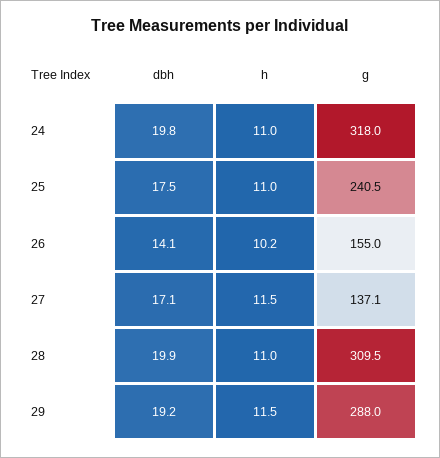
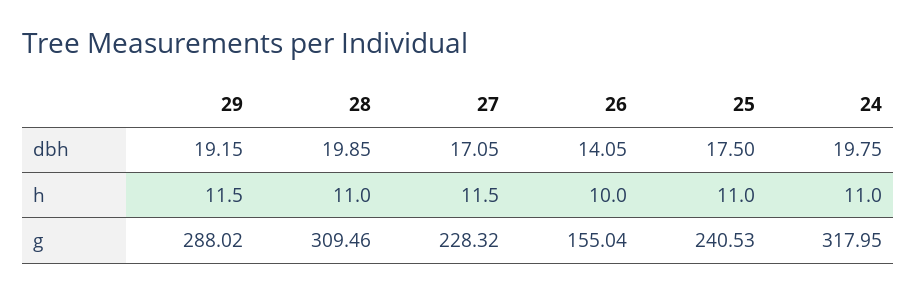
  {
    "dbh": {
      "24": 19.75,
      "25": 17.5,
      "26": 14.05,
      "27": 17.05,
      "28": 19.85,
      "29": 19.15
    },
    "h": {
      "24": 11,
      "25": 11,
-     "26": 10.2,
+     "26": 10,
      "27": 11.5,
      "28": 11,
      "29": 11.5
    },
    "g": {
      "24": 317.95,
      "25": 240.53,
      "26": 155.04,
-     "27": 137.1,
+     "27": 228.32,
      "28": 309.46,
      "29": 288.02
    }
  }

